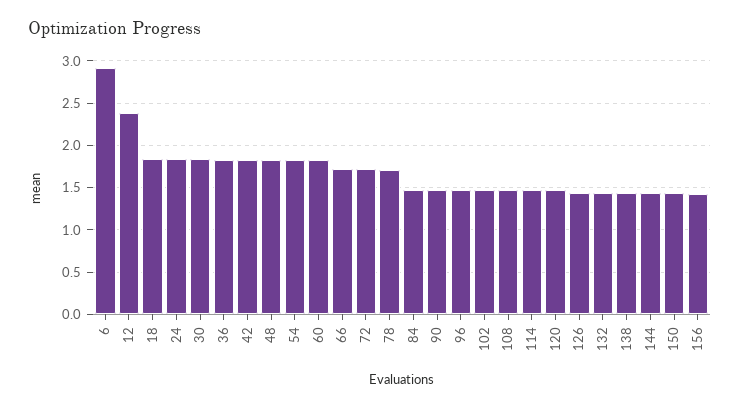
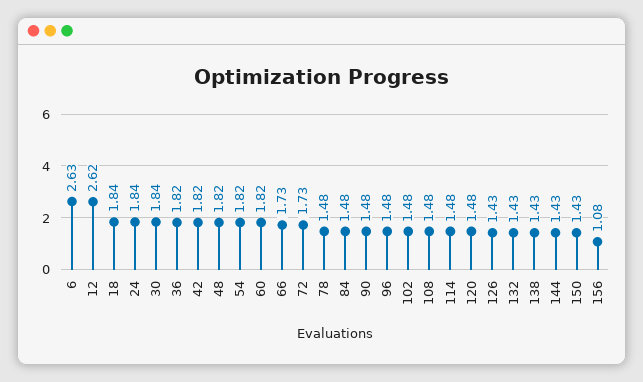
  {
-   "6": 2.9,
+   "6": 2.63,
-   "12": 2.4,
+   "12": 2.62,
    "18": 1.84,
    "24": 1.84,
    "30": 1.84,
    "36": 1.82,
    "42": 1.82,
    "48": 1.82,
    "54": 1.82,
    "60": 1.82,
    "66": 1.73,
    "72": 1.73,
-   "78": 1.7,
+   "78": 1.48,
    "84": 1.48,
    "90": 1.48,
    "96": 1.48,
    "102": 1.48,
    "108": 1.48,
    "114": 1.48,
    "120": 1.48,
    "126": 1.43,
    "132": 1.43,
    "138": 1.43,
    "144": 1.43,
    "150": 1.43,
-   "156": 1.4
+   "156": 1.08
  }

